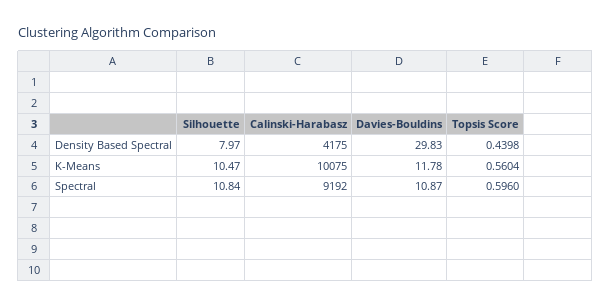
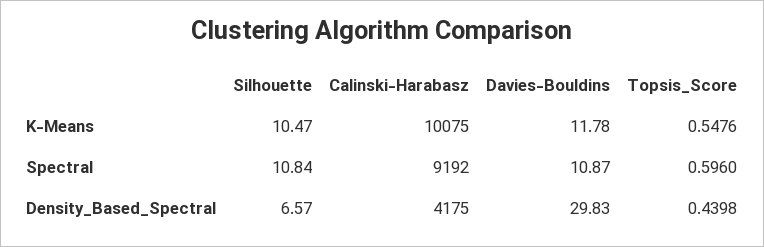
  {
    "Silhouette": {
-     "Density Based Spectral": 7.97,
+     "Density Based Spectral": 6.57,
      "K-Means": 10.47,
      "Spectral": 10.84
    },
    "Calinski-Harabasz": {
      "Density Based Spectral": 4175,
      "K-Means": 10075,
      "Spectral": 9192
    },
    "Davies-Bouldins": {
      "Density Based Spectral": 29.83,
      "K-Means": 11.78,
      "Spectral": 10.87
    },
    "Topsis Score": {
      "Density Based Spectral": 0.4398,
-     "K-Means": 0.5604,
+     "K-Means": 0.5476,
      "Spectral": 0.596
    }
  }

